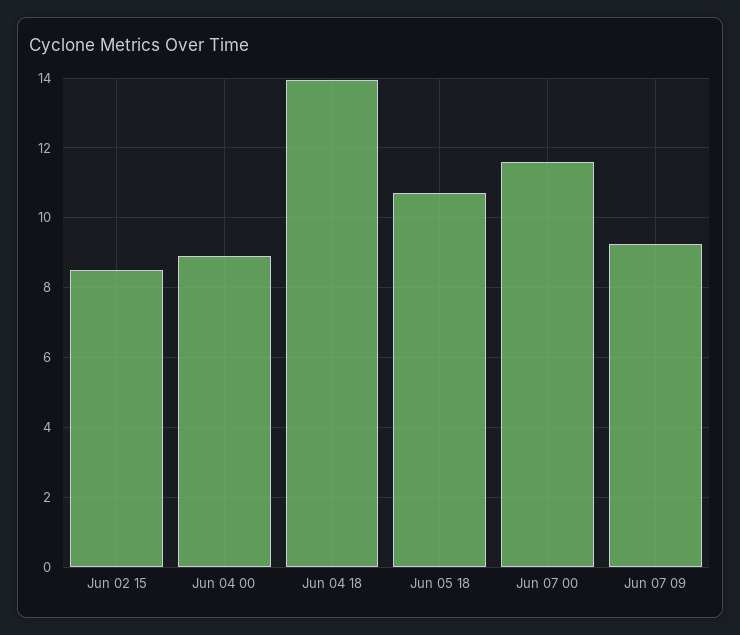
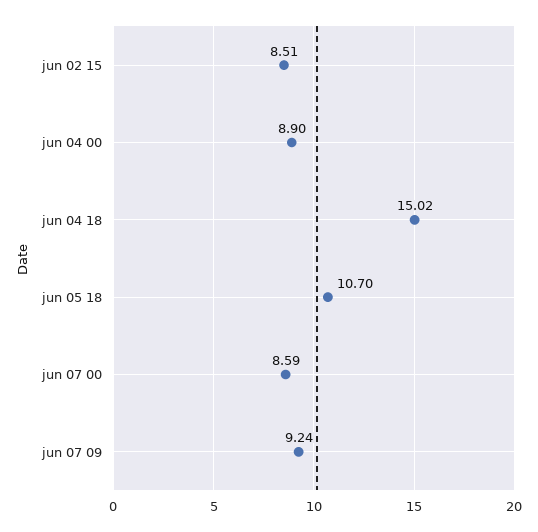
  {
    "Jun 02 15": 8.51,
    "Jun 04 00": 8.9,
-   "Jun 04 18": 14,
+   "Jun 04 18": 15.02,
    "Jun 05 18": 10.7,
-   "Jun 07 00": 11.6,
+   "Jun 07 00": 8.59,
    "Jun 07 09": 9.24
  }

